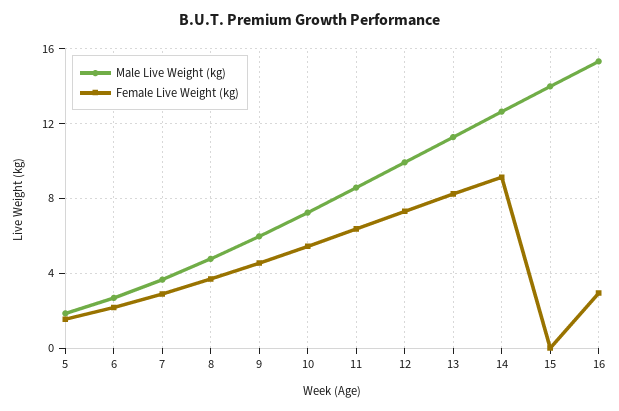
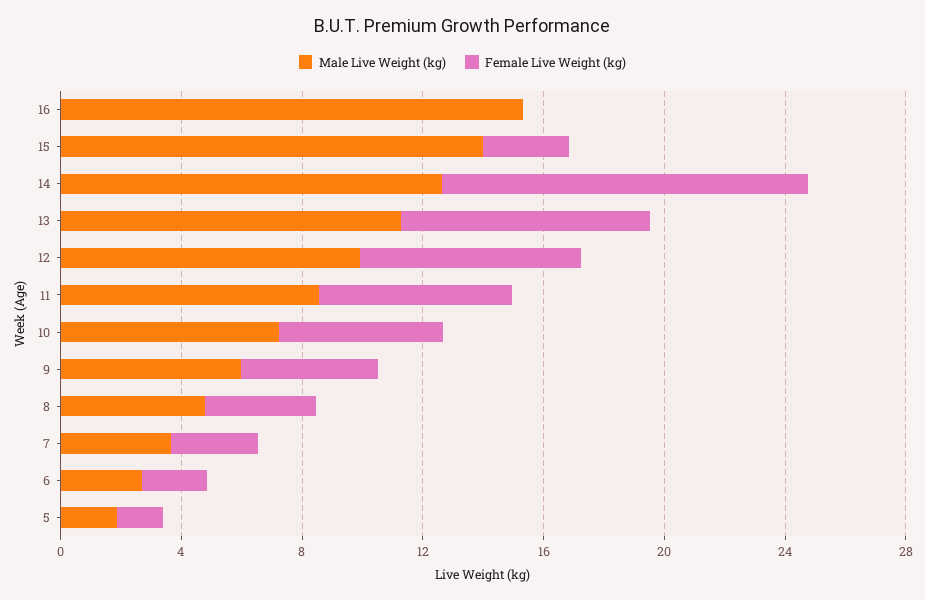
  {
    "Male Live Weight (kg)": {
      "5": 2,
      "6": 2.5,
      "7": 3.5,
      "8": 5,
      "9": 6,
      "10": 7,
      "11": 8.5,
      "12": 10,
      "13": 11.5,
      "14": 12.5,
      "15": 14,
      "16": 15.5
    },
    "Female Live Weight (kg)": {
      "5": 1.5,
      "6": 2,
      "7": 3,
      "8": 3.5,
      "9": 4.5,
      "10": 5.5,
      "11": 6.5,
      "12": 7.5,
      "13": 8,
-     "14": 9,
+     "14": 12,
-     "15": 0,
+     "15": 3,
-     "16": 3
+     "16": 0
    }
  }

